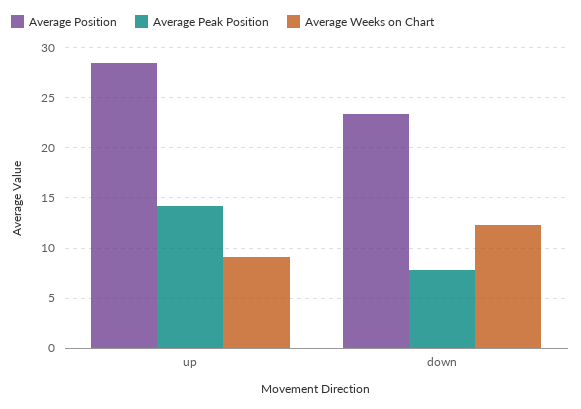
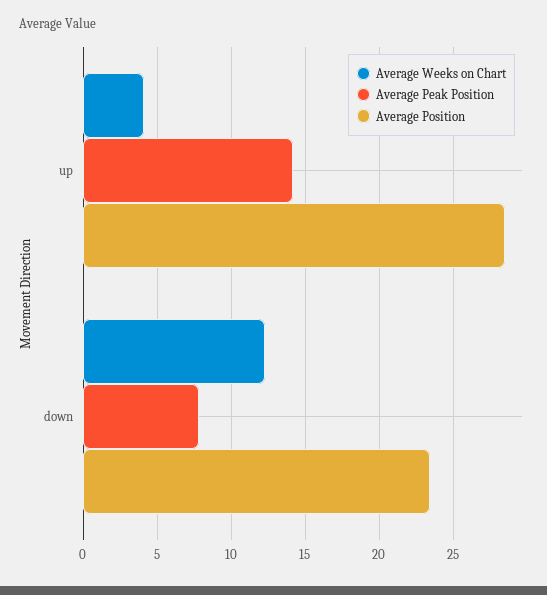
  {
    "Average Position": {
      "up": 28.5,
      "down": 23.5
    },
    "Average Peak Position": {
      "up": 14,
      "down": 8
    },
    "Average Weeks on Chart": {
-     "up": 9,
+     "up": 4,
      "down": 12.5
    }
  }

